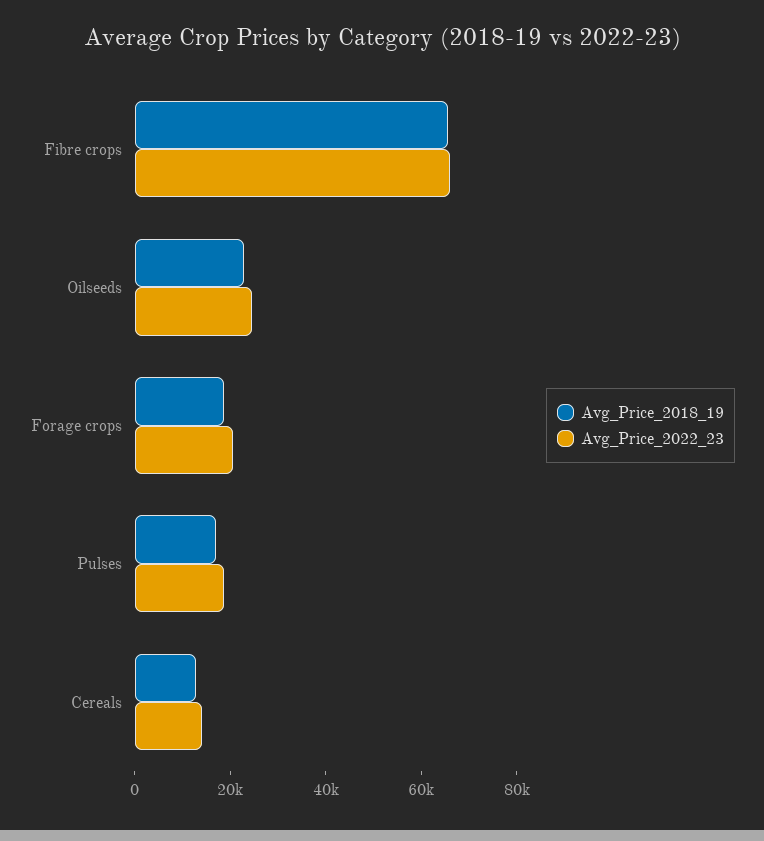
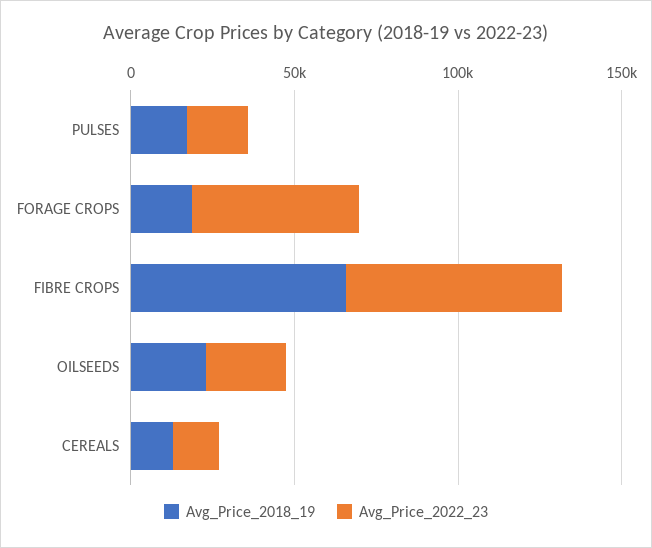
  {
    "Avg_Price_2018_19": {
      "Fibre crops": 65000,
      "Oilseeds": 25000,
      "Forage crops": 20000,
      "Pulses": 15000,
      "Cereals": 15000
    },
    "Avg_Price_2022_23": {
      "Fibre crops": 65000,
      "Oilseeds": 25000,
-     "Forage crops": 20000,
+     "Forage crops": 50000,
      "Pulses": 20000,
      "Cereals": 15000
    }
  }

